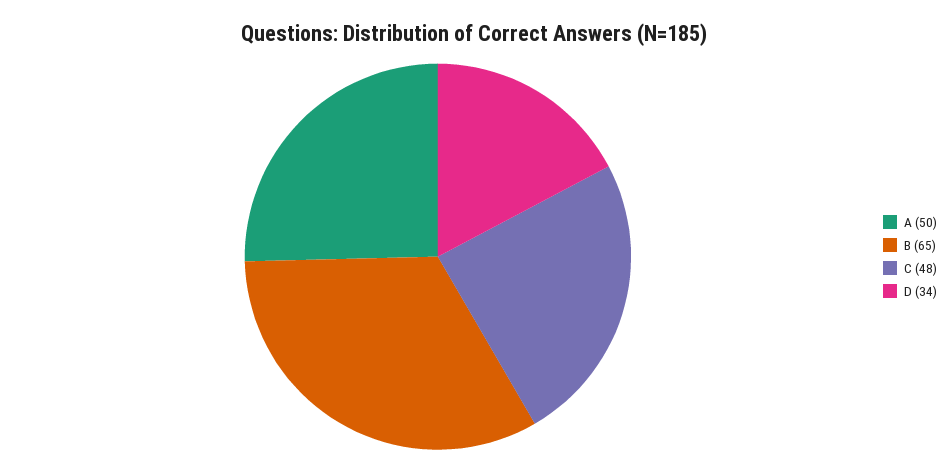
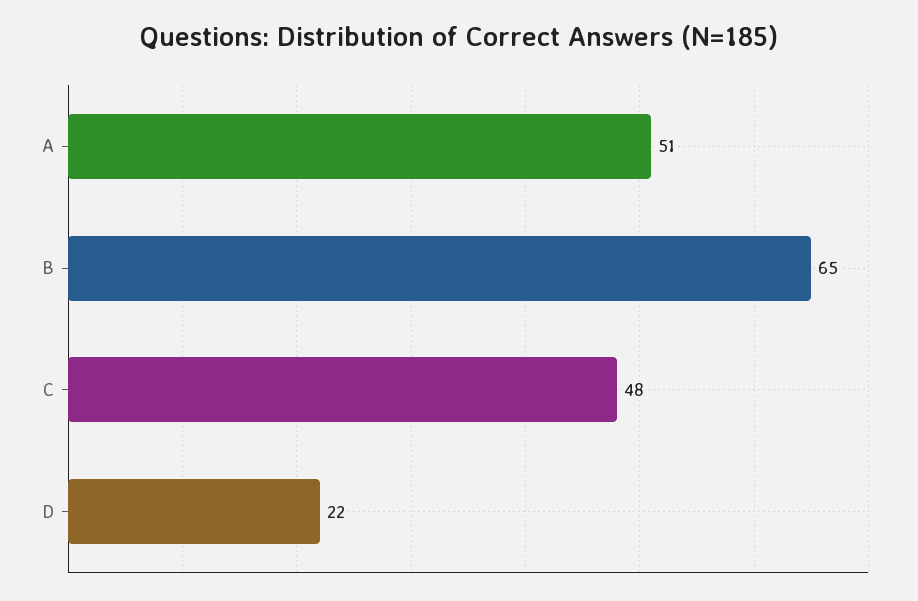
  {
-   "A": 50,
+   "A": 51,
    "B": 65,
    "C": 48,
-   "D": 34
+   "D": 22
  }

